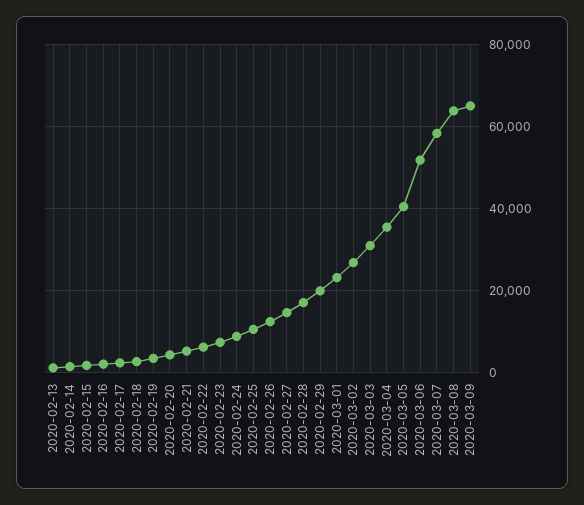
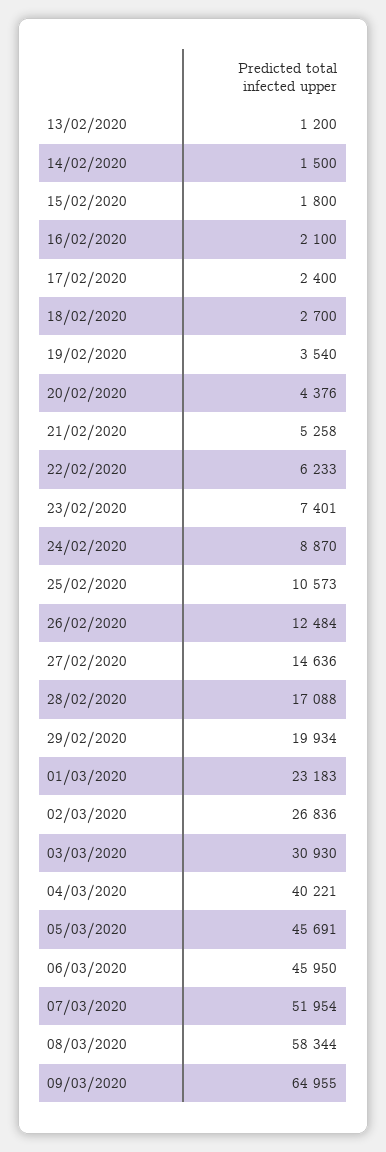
  {
    "2020-02-13": 1200,
    "2020-02-14": 1500,
    "2020-02-15": 1800,
    "2020-02-16": 2100,
    "2020-02-17": 2400,
    "2020-02-18": 2700,
    "2020-02-19": 3540,
    "2020-02-20": 4376,
    "2020-02-21": 5258,
    "2020-02-22": 6233,
    "2020-02-23": 7401,
    "2020-02-24": 8870,
    "2020-02-25": 10573,
    "2020-02-26": 12484,
    "2020-02-27": 14636,
    "2020-02-28": 17088,
    "2020-02-29": 19934,
    "2020-03-01": 23183,
    "2020-03-02": 26836,
    "2020-03-03": 30930,
-   "2020-03-04": 36000,
+   "2020-03-04": 40221,
-   "2020-03-05": 40000,
+   "2020-03-05": 45691,
-   "2020-03-06": 52000,
+   "2020-03-06": 45950,
-   "2020-03-07": 58000,
+   "2020-03-07": 51954,
-   "2020-03-08": 64000,
+   "2020-03-08": 58344,
    "2020-03-09": 64955
  }

